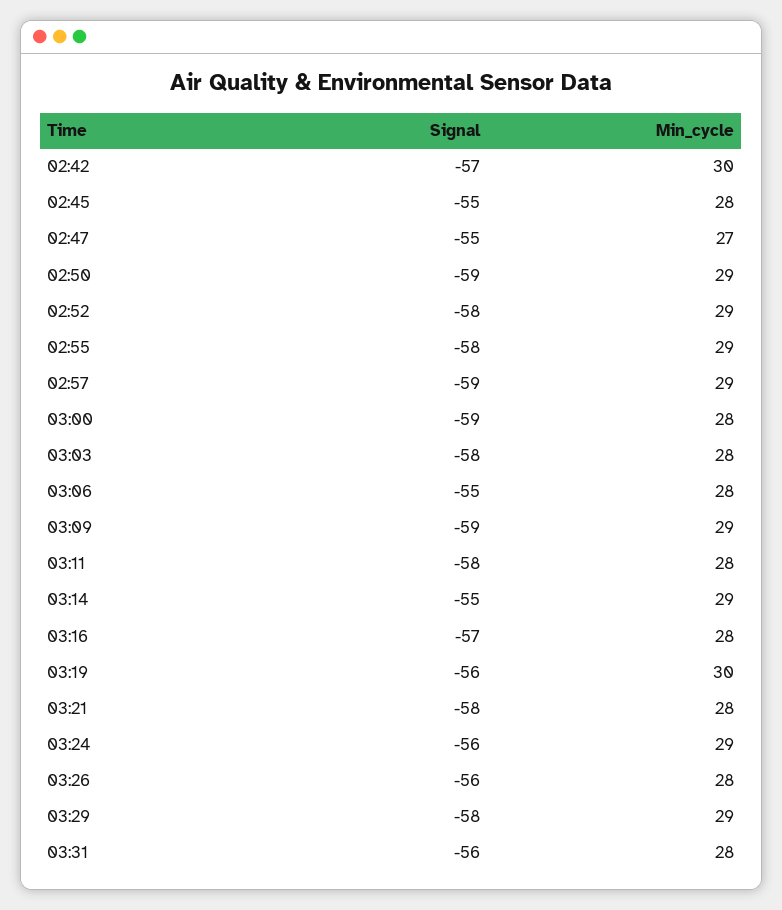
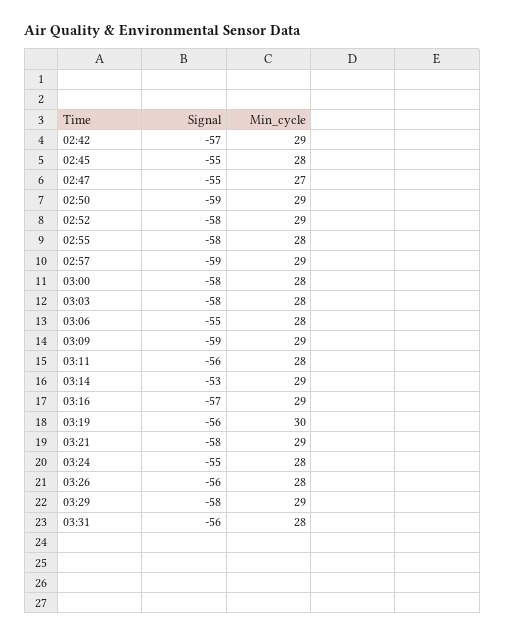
  {
    "Signal": {
      "02:42": -57,
      "02:45": -55,
      "02:47": -55,
      "02:50": -59,
      "02:52": -58,
      "02:55": -58,
      "02:57": -59,
-     "03:00": -59,
+     "03:00": -58,
      "03:03": -58,
      "03:06": -55,
      "03:09": -59,
-     "03:11": -58,
+     "03:11": -56,
-     "03:14": -55,
+     "03:14": -53,
      "03:16": -57,
      "03:19": -56,
      "03:21": -58,
-     "03:24": -56,
+     "03:24": -55,
      "03:26": -56,
      "03:29": -58,
      "03:31": -56
    },
    "Min_cycle": {
-     "02:42": 30,
+     "02:42": 29,
      "02:45": 28,
      "02:47": 27,
      "02:50": 29,
      "02:52": 29,
-     "02:55": 29,
+     "02:55": 28,
      "02:57": 29,
      "03:00": 28,
      "03:03": 28,
      "03:06": 28,
      "03:09": 29,
      "03:11": 28,
      "03:14": 29,
-     "03:16": 28,
+     "03:16": 29,
      "03:19": 30,
-     "03:21": 28,
+     "03:21": 29,
-     "03:24": 29,
+     "03:24": 28,
      "03:26": 28,
      "03:29": 29,
      "03:31": 28
    }
  }

